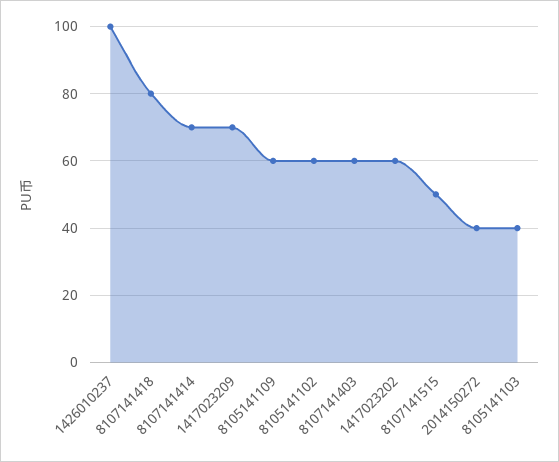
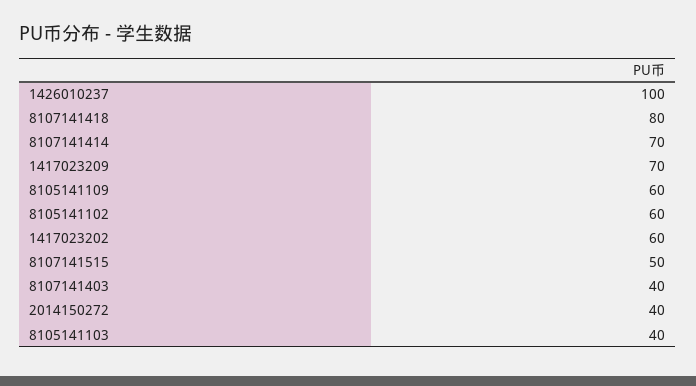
  {
    "1426010237": 100,
    "8107141418": 80,
    "8107141414": 70,
    "1417023209": 70,
    "8105141109": 60,
    "8105141102": 60,
-   "8107141403": 60,
+   "8107141403": 40,
    "1417023202": 60,
    "8107141515": 50,
    "2014150272": 40,
    "8105141103": 40
  }

